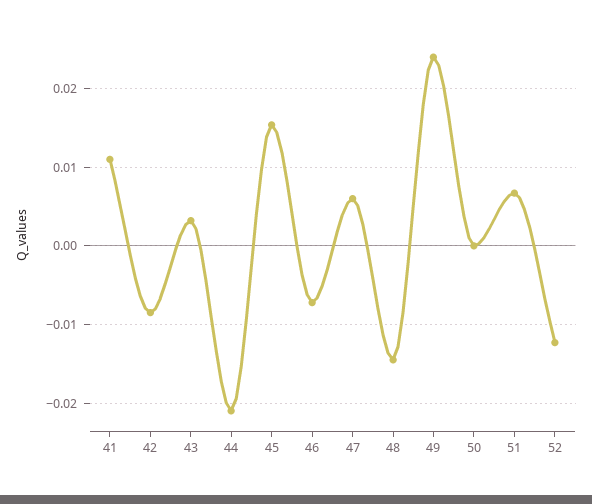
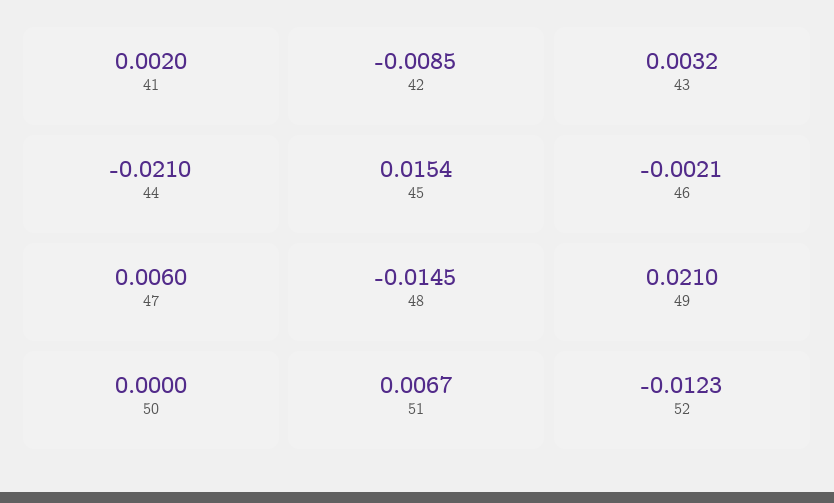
  {
-   "41": 0.011,
+   "41": 0.002,
    "42": -0.0085,
    "43": 0.0032,
    "44": -0.021,
    "45": 0.0154,
-   "46": -0.007,
+   "46": -0.0021,
    "47": 0.006,
    "48": -0.0145,
-   "49": 0.024,
+   "49": 0.021,
    "50": 0,
    "51": 0.0067,
    "52": -0.0123
  }

